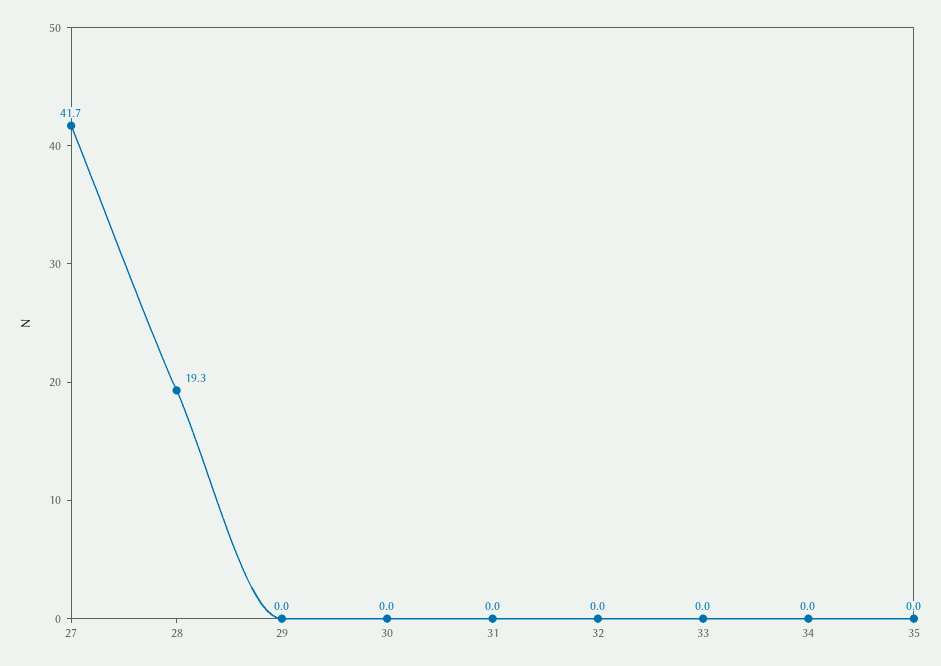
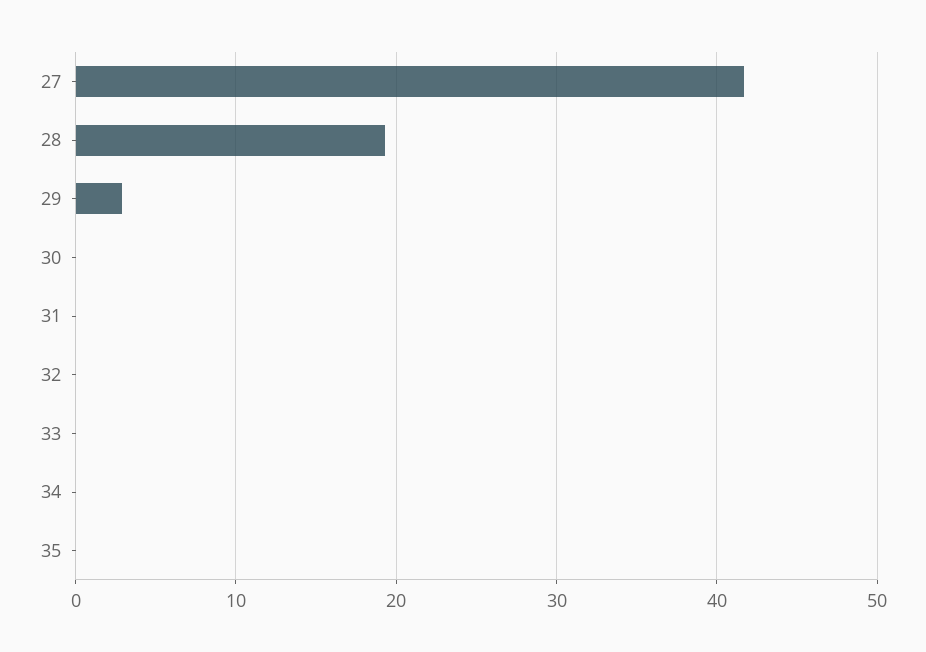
  {
    "27": 41.7,
    "28": 19.3,
-   "29": 0,
+   "29": 3,
    "30": 0,
    "31": 0,
    "32": 0,
    "33": 0,
    "34": 0,
    "35": 0
  }

